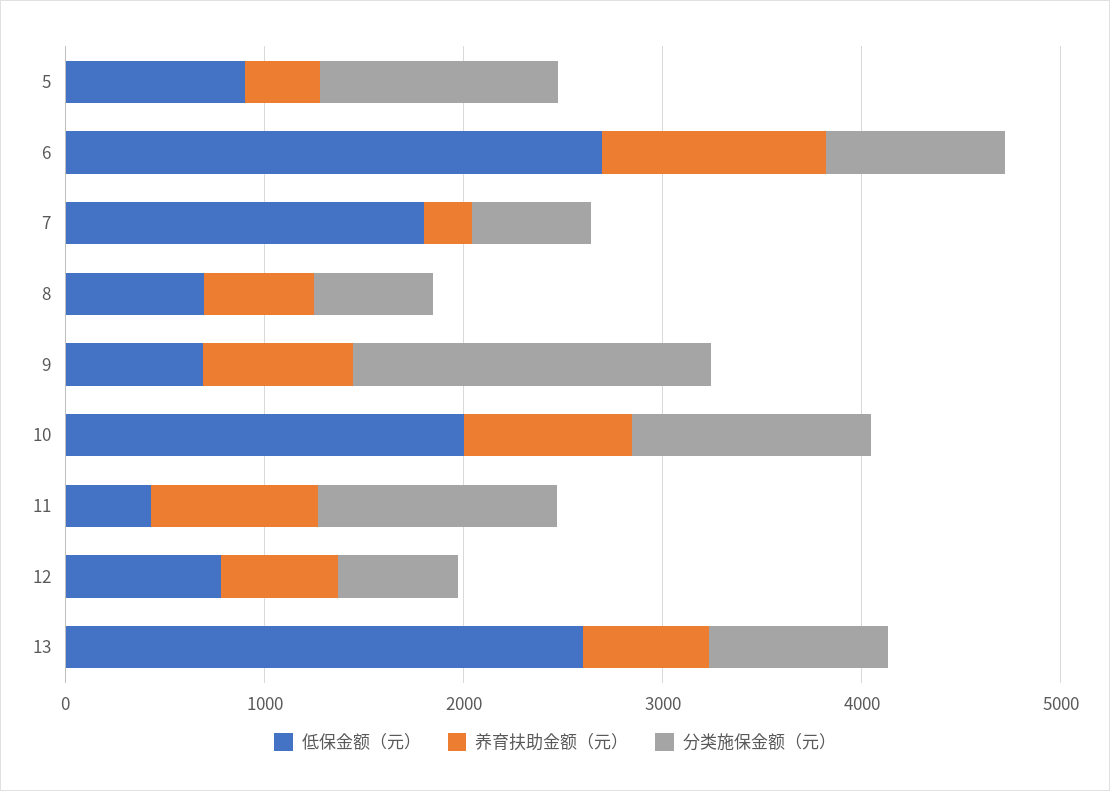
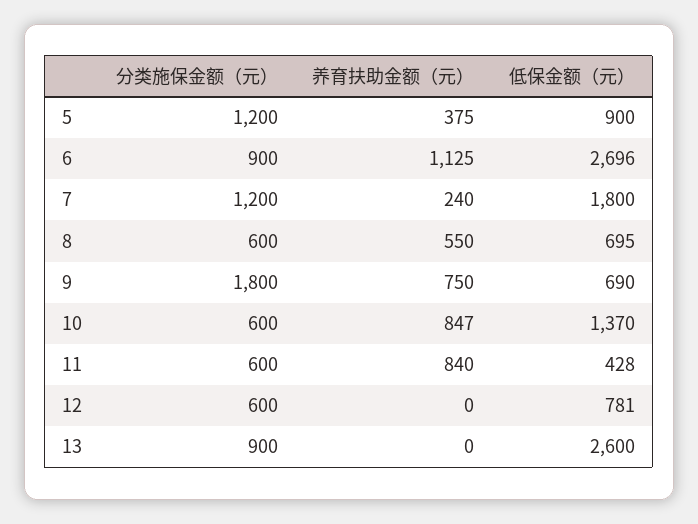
  {
    "低保金额（元）": {
      "5": 900,
      "6": 2696,
      "7": 1800,
      "8": 695,
      "9": 690,
-     "10": 2000,
+     "10": 1370,
      "11": 428,
      "12": 781,
      "13": 2600
    },
    "养育扶助金额（元）": {
      "5": 375,
      "6": 1125,
      "7": 240,
      "8": 550,
      "9": 750,
      "10": 847,
      "11": 840,
-     "12": 600,
+     "12": 0,
-     "13": 600
+     "13": 0
    },
    "分类施保金额（元）": {
      "5": 1200,
      "6": 900,
-     "7": 600,
+     "7": 1200,
      "8": 600,
      "9": 1800,
-     "10": 1200,
+     "10": 600,
-     "11": 1200,
+     "11": 600,
      "12": 600,
      "13": 900
    }
  }

